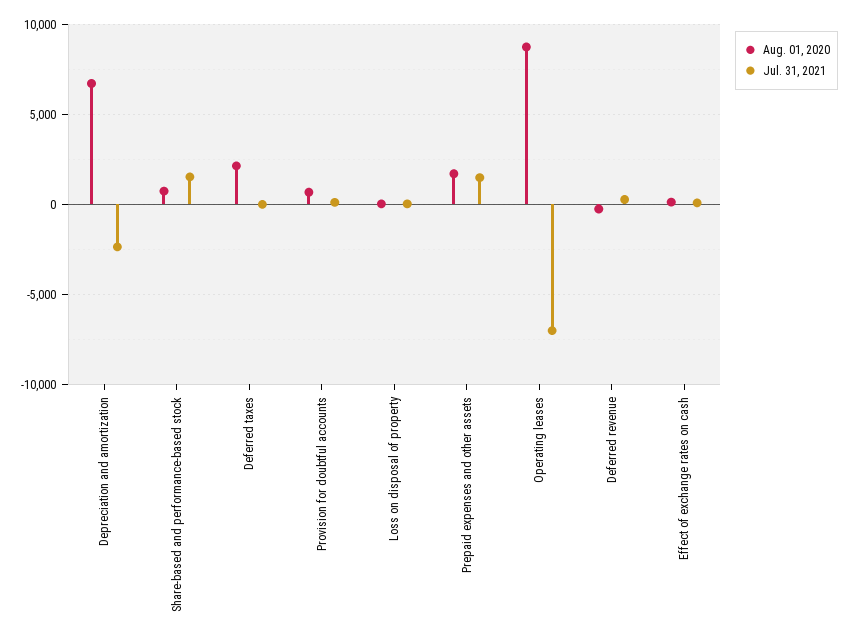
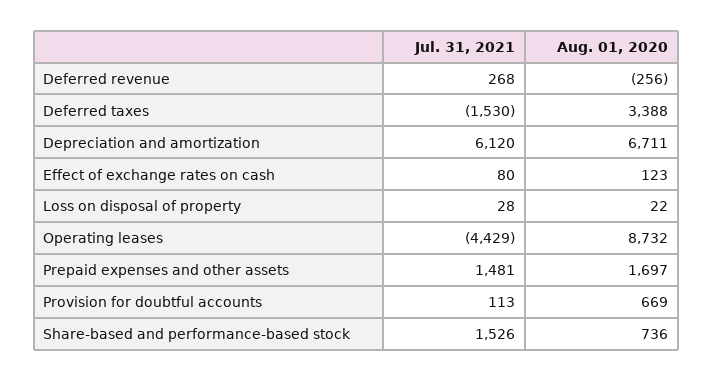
  {
    "Aug. 01, 2020": {
      "Depreciation and amortization": 6711,
      "Share-based and performance-based stock": 736,
-     "Deferred taxes": 2000,
+     "Deferred taxes": 3388,
      "Provision for doubtful accounts": 669,
      "Loss on disposal of property": 22,
      "Prepaid expenses and other assets": 1697,
      "Operating leases": 8732,
      "Deferred revenue": -256,
      "Effect of exchange rates on cash": 123
    },
    "Jul. 31, 2021": {
-     "Depreciation and amortization": -2500,
+     "Depreciation and amortization": 6120,
      "Share-based and performance-based stock": 1526,
-     "Deferred taxes": 0,
+     "Deferred taxes": -1530,
      "Provision for doubtful accounts": 113,
      "Loss on disposal of property": 28,
      "Prepaid expenses and other assets": 1481,
-     "Operating leases": -7000,
+     "Operating leases": -4429,
      "Deferred revenue": 268,
      "Effect of exchange rates on cash": 80
    }
  }

